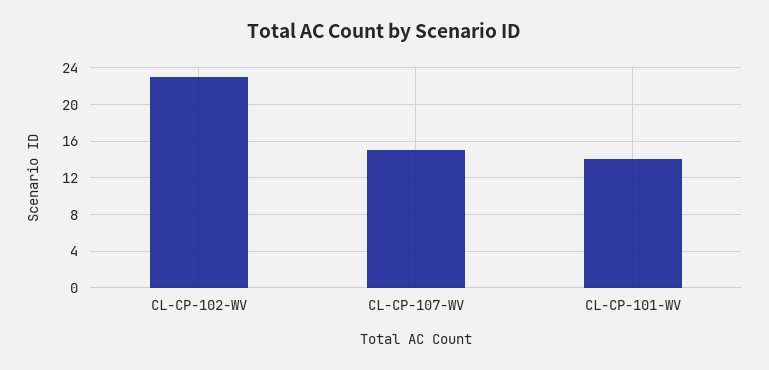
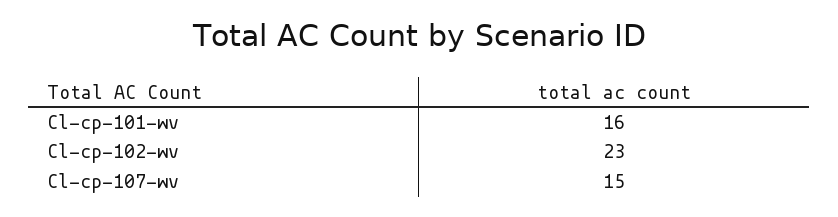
  {
    "CL-CP-102-WV": 23,
    "CL-CP-107-WV": 15,
-   "CL-CP-101-WV": 14
+   "CL-CP-101-WV": 16
  }

